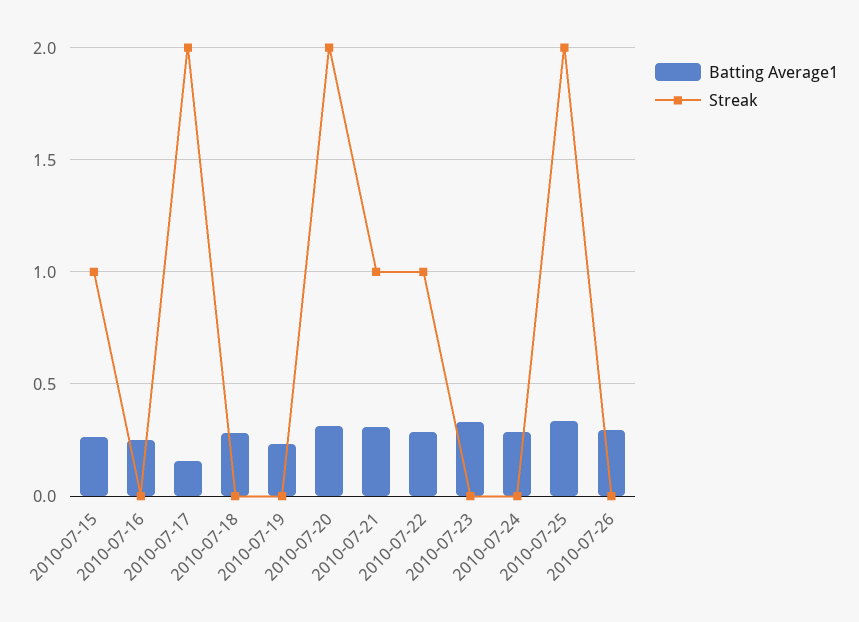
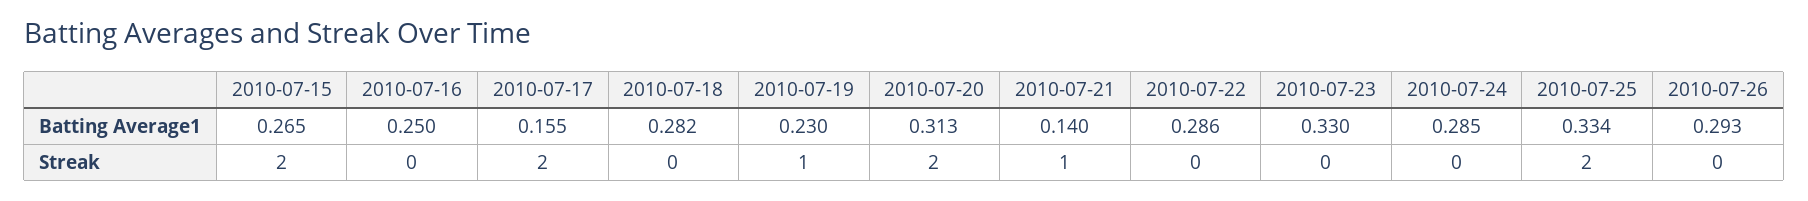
  {
    "Batting Average1": {
      "2010-07-15": 0.265,
      "2010-07-16": 0.25,
      "2010-07-17": 0.155,
      "2010-07-18": 0.282,
      "2010-07-19": 0.23,
      "2010-07-20": 0.313,
-     "2010-07-21": 0.3,
+     "2010-07-21": 0.14,
      "2010-07-22": 0.286,
      "2010-07-23": 0.33,
      "2010-07-24": 0.285,
      "2010-07-25": 0.334,
      "2010-07-26": 0.293
    },
    "Streak": {
-     "2010-07-15": 1,
+     "2010-07-15": 2,
      "2010-07-16": 0,
      "2010-07-17": 2,
      "2010-07-18": 0,
-     "2010-07-19": 0,
+     "2010-07-19": 1,
      "2010-07-20": 2,
      "2010-07-21": 1,
-     "2010-07-22": 1,
+     "2010-07-22": 0,
      "2010-07-23": 0,
      "2010-07-24": 0,
      "2010-07-25": 2,
      "2010-07-26": 0
    }
  }

